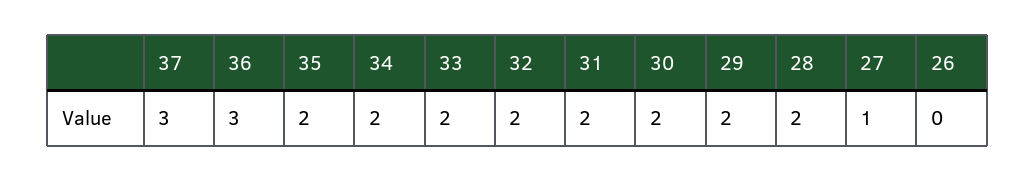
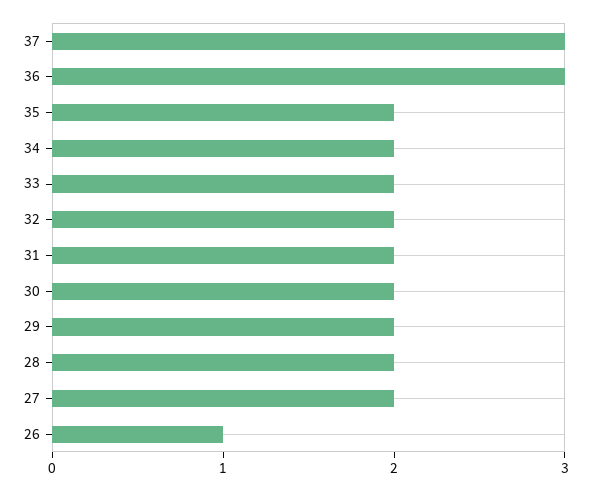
  {
    "37": 3,
    "36": 3,
    "35": 2,
    "34": 2,
    "33": 2,
    "32": 2,
    "31": 2,
    "30": 2,
    "29": 2,
    "28": 2,
-   "27": 1,
+   "27": 2,
-   "26": 0
+   "26": 1
  }

